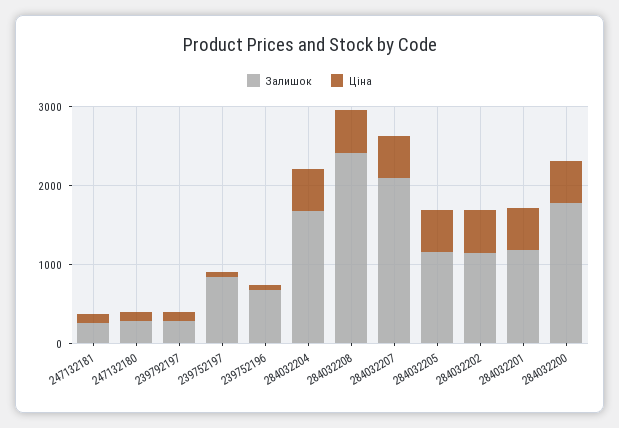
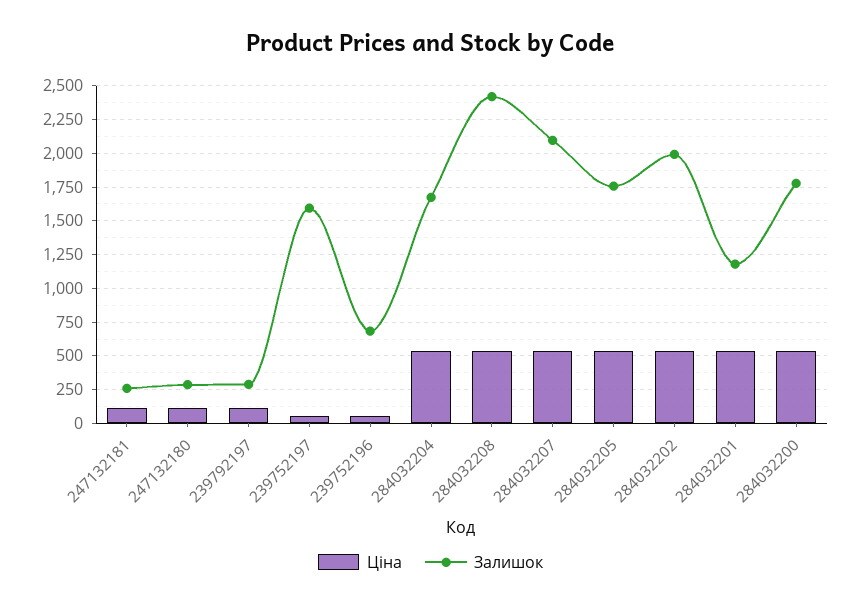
  {
    "Залишок": {
      "247132181": 250,
      "247132180": 300,
      "239792197": 300,
-     "239752197": 800,
+     "239752197": 1600,
      "239752196": 700,
      "284032204": 1650,
      "284032208": 2400,
      "284032207": 2100,
-     "284032205": 1200,
+     "284032205": 1750,
-     "284032202": 1200,
+     "284032202": 2000,
      "284032201": 1200,
      "284032200": 1800
    },
    "Ціна": {
      "247132181": 100,
      "247132180": 100,
      "239792197": 100,
      "239752197": 50,
      "239752196": 50,
      "284032204": 550,
      "284032208": 550,
      "284032207": 550,
      "284032205": 550,
      "284032202": 550,
      "284032201": 550,
      "284032200": 550
    }
  }

